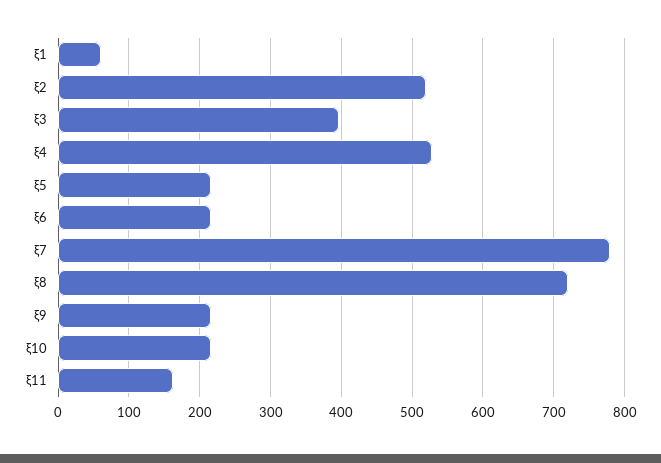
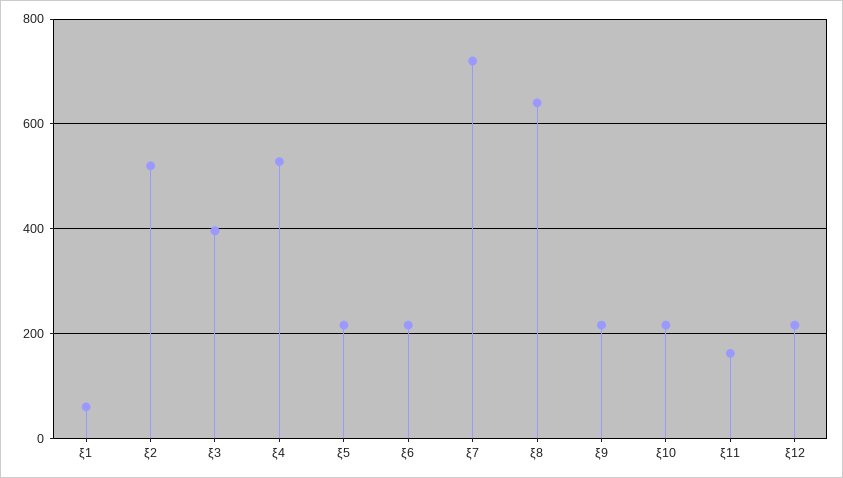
  {
    "ξ1": 60,
    "ξ2": 520,
    "ξ3": 400,
    "ξ4": 530,
    "ξ5": 220,
    "ξ6": 220,
-   "ξ7": 780,
+   "ξ7": 720,
-   "ξ8": 720,
+   "ξ8": 640,
    "ξ9": 220,
    "ξ10": 220,
-   "ξ11": 160
+   "ξ11": 160,
+   "ξ12": 220
  }

